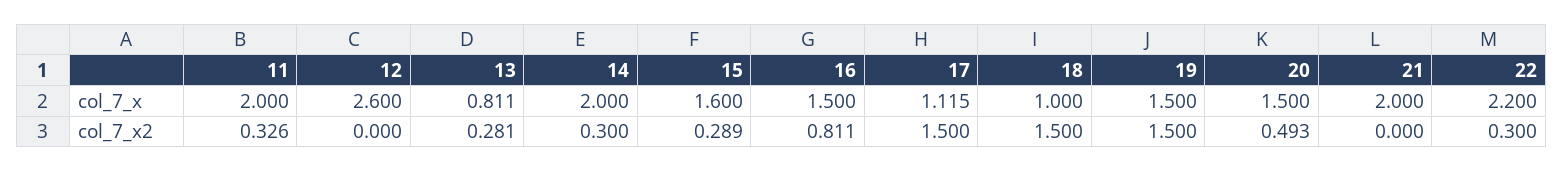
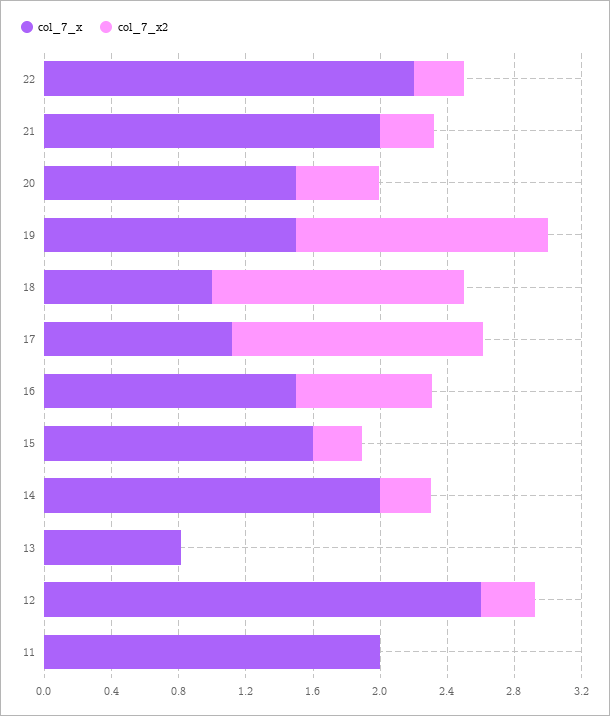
  {
    "col_7_x": {
      "11": 2,
      "12": 2.6,
      "13": 0.811,
      "14": 2,
      "15": 1.6,
      "16": 1.5,
      "17": 1.115,
      "18": 1,
      "19": 1.5,
      "20": 1.5,
      "21": 2,
      "22": 2.2
    },
    "col_7_x2": {
-     "11": 0.326,
+     "11": 0,
-     "12": 0,
+     "12": 0.3,
-     "13": 0.281,
+     "13": 0,
      "14": 0.3,
      "15": 0.289,
      "16": 0.811,
      "17": 1.5,
      "18": 1.5,
      "19": 1.5,
      "20": 0.493,
-     "21": 0,
+     "21": 0.3,
      "22": 0.3
    }
  }

